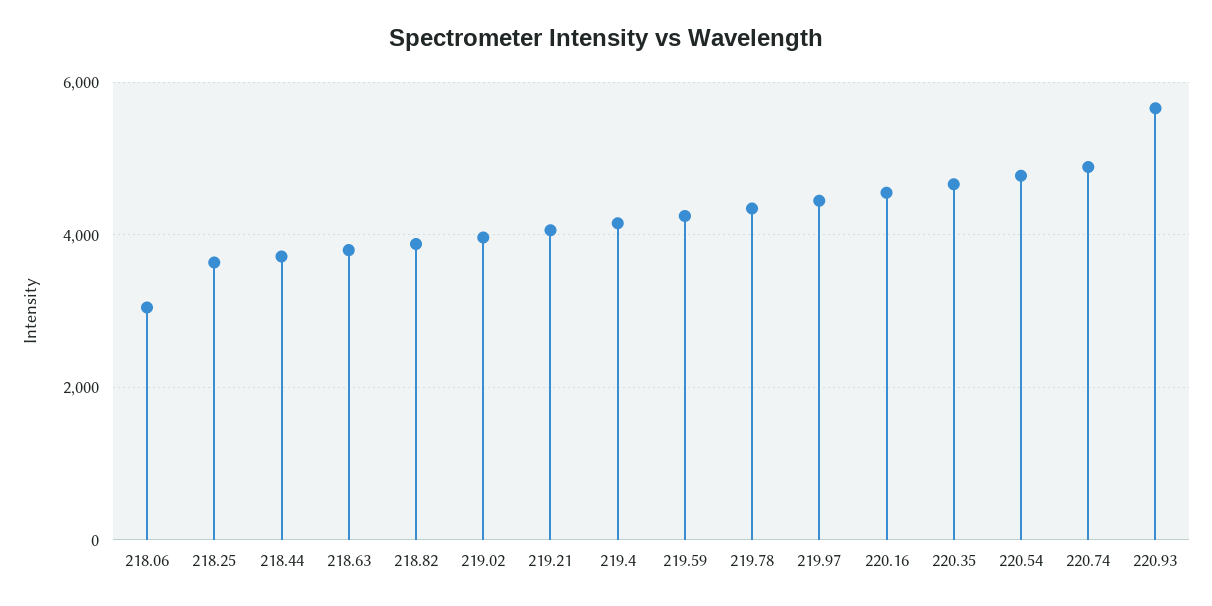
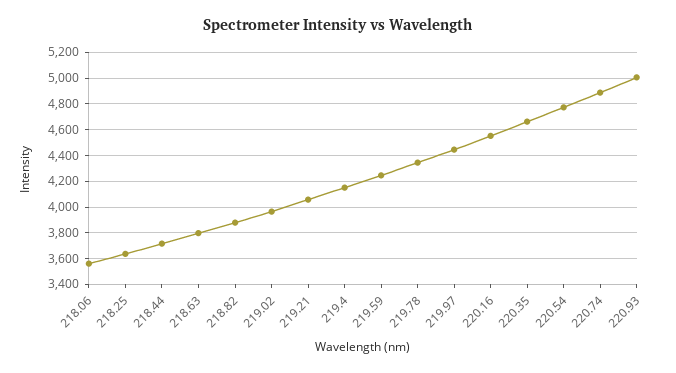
  {
-   "218.06": 3000,
+   "218.06": 3550,
    "218.25": 3650,
    "218.44": 3700,
    "218.63": 3800,
    "218.82": 3900,
    "219.02": 3950,
    "219.21": 4050,
    "219.4": 4150,
    "219.59": 4250,
    "219.78": 4350,
    "219.97": 4450,
    "220.16": 4550,
    "220.35": 4650,
    "220.54": 4750,
    "220.74": 4900,
-   "220.93": 5600
+   "220.93": 5000
  }

